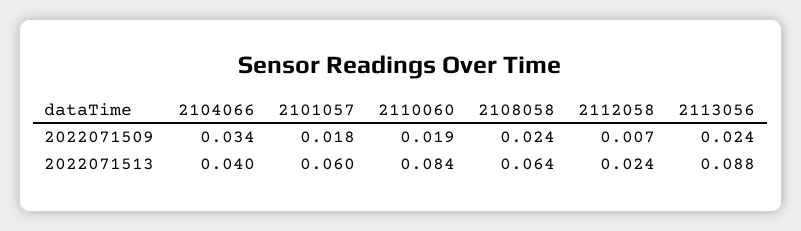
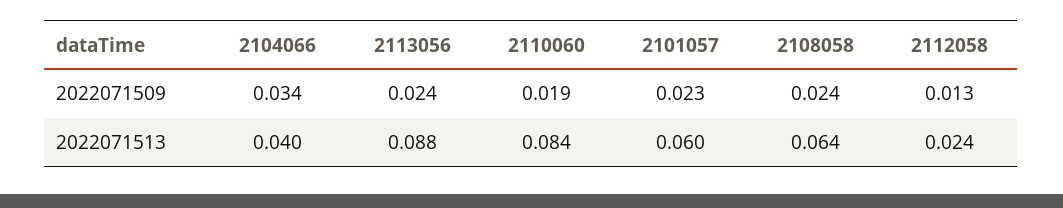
  {
    "2104066": {
      "2022071509": 0.034,
      "2022071513": 0.04
    },
    "2101057": {
-     "2022071509": 0.018,
+     "2022071509": 0.023,
      "2022071513": 0.06
    },
    "2110060": {
      "2022071509": 0.019,
      "2022071513": 0.084
    },
    "2108058": {
      "2022071509": 0.024,
      "2022071513": 0.064
    },
    "2112058": {
-     "2022071509": 0.007,
+     "2022071509": 0.013,
      "2022071513": 0.024
    },
    "2113056": {
      "2022071509": 0.024,
      "2022071513": 0.088
    }
  }

